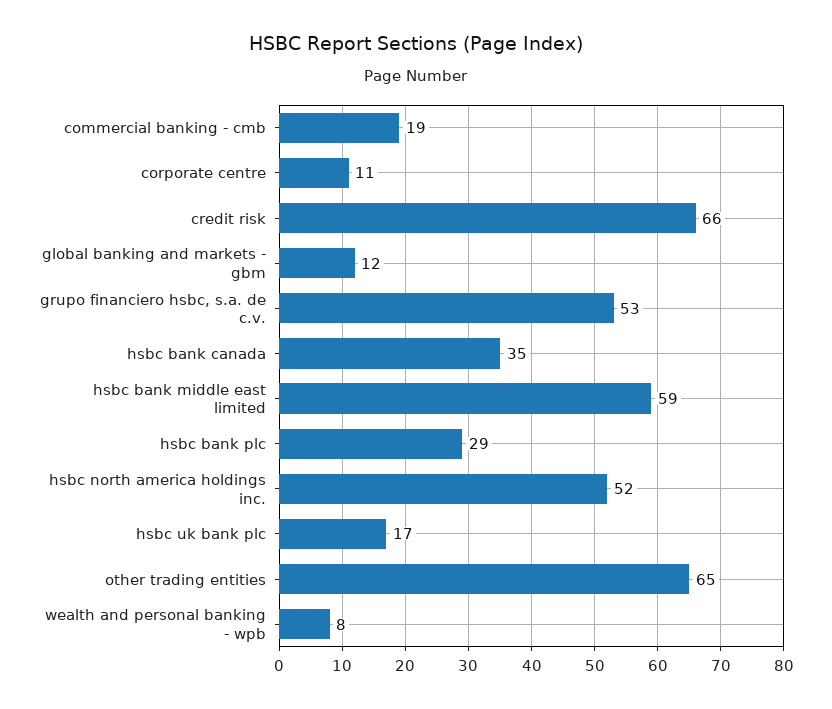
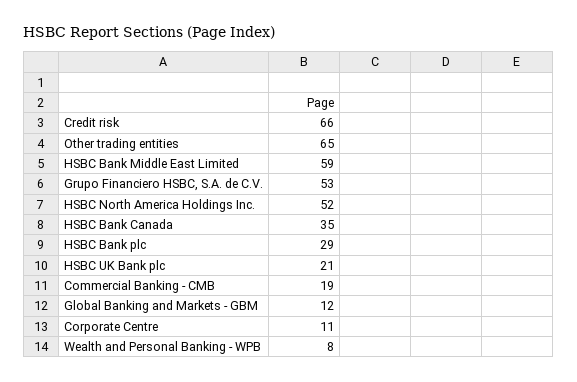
  {
    "commercial banking - cmb": 19,
    "corporate centre": 11,
    "credit risk": 66,
    "global banking and markets - gbm": 12,
    "grupo financiero hsbc, s.a. de c.v.": 53,
    "hsbc bank canada": 35,
    "hsbc bank middle east limited": 59,
    "hsbc bank plc": 29,
    "hsbc north america holdings inc.": 52,
-   "hsbc uk bank plc": 17,
+   "hsbc uk bank plc": 21,
    "other trading entities": 65,
    "wealth and personal banking - wpb": 8
  }

